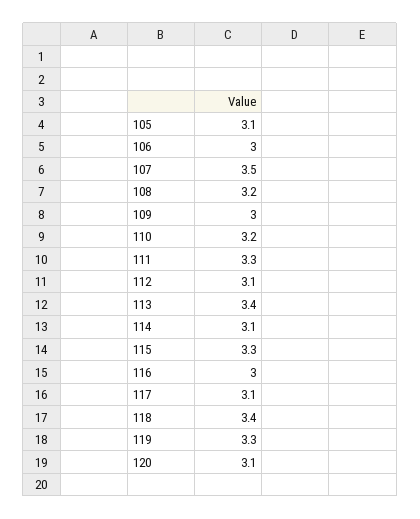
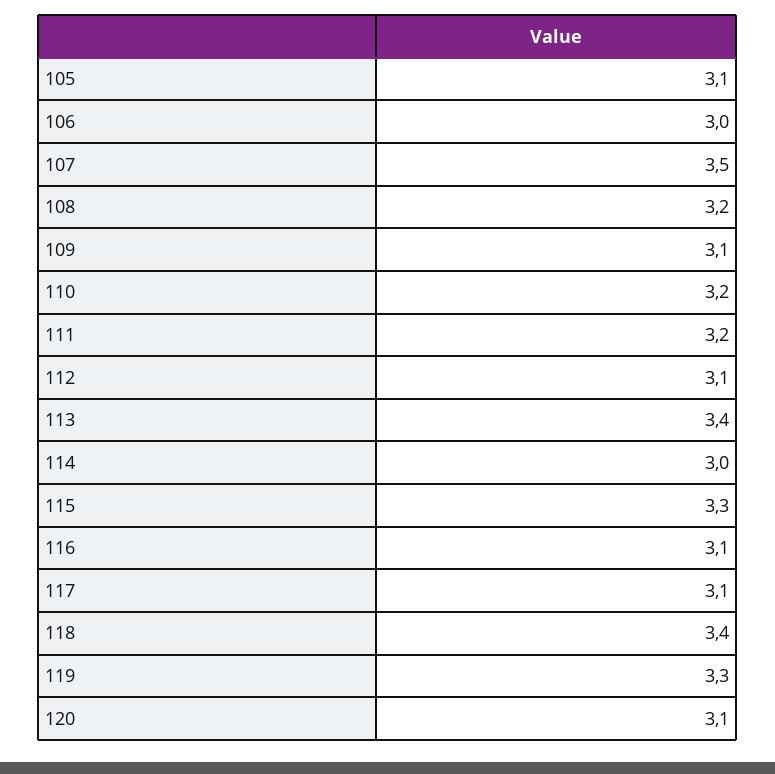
  {
    "105": 3.1,
    "106": 3,
    "107": 3.5,
    "108": 3.2,
-   "109": 3,
+   "109": 3.1,
    "110": 3.2,
-   "111": 3.3,
+   "111": 3.2,
    "112": 3.1,
    "113": 3.4,
-   "114": 3.1,
+   "114": 3,
    "115": 3.3,
-   "116": 3,
+   "116": 3.1,
    "117": 3.1,
    "118": 3.4,
    "119": 3.3,
    "120": 3.1
  }

